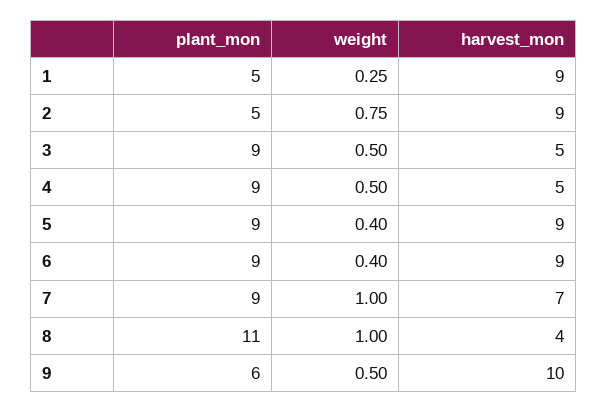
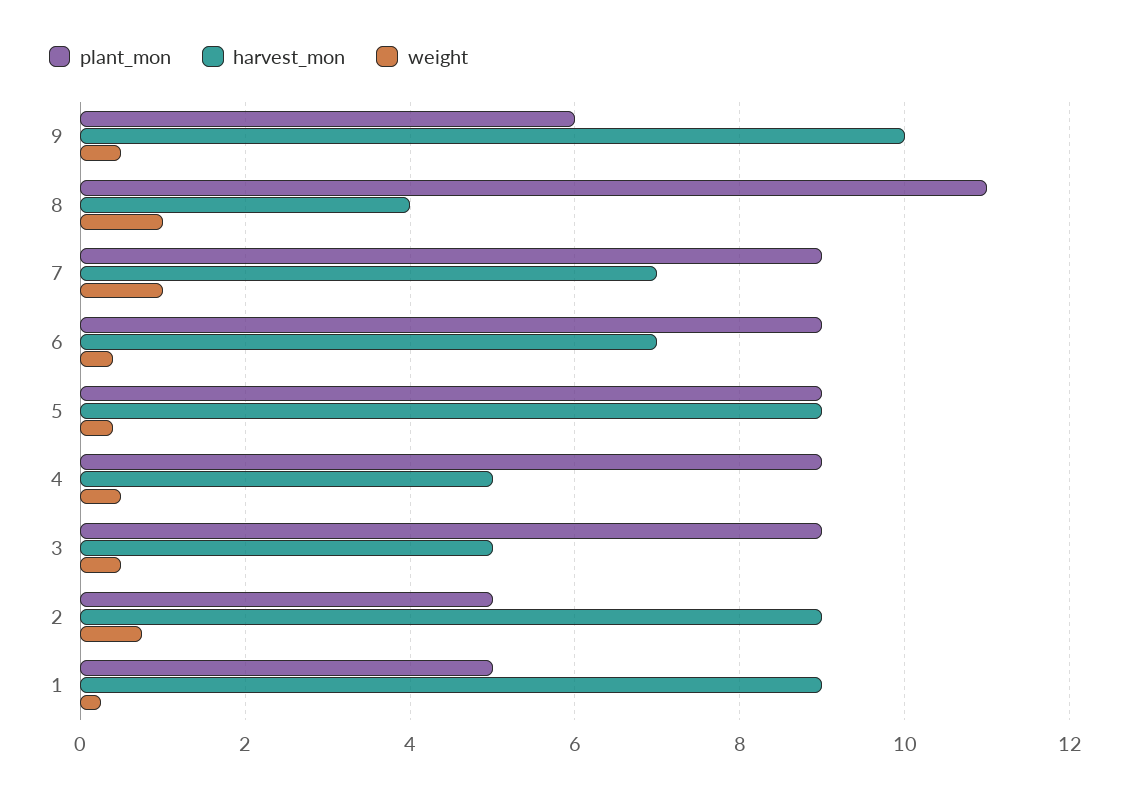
  {
    "plant_mon": {
      "1": 5,
      "2": 5,
      "3": 9,
      "4": 9,
      "5": 9,
      "6": 9,
      "7": 9,
      "8": 11,
      "9": 6
    },
    "weight": {
      "1": 0.25,
      "2": 0.75,
      "3": 0.5,
      "4": 0.5,
      "5": 0.4,
      "6": 0.4,
      "7": 1,
      "8": 1,
      "9": 0.5
    },
    "harvest_mon": {
      "1": 9,
      "2": 9,
      "3": 5,
      "4": 5,
      "5": 9,
-     "6": 9,
+     "6": 7,
      "7": 7,
      "8": 4,
      "9": 10
    }
  }

